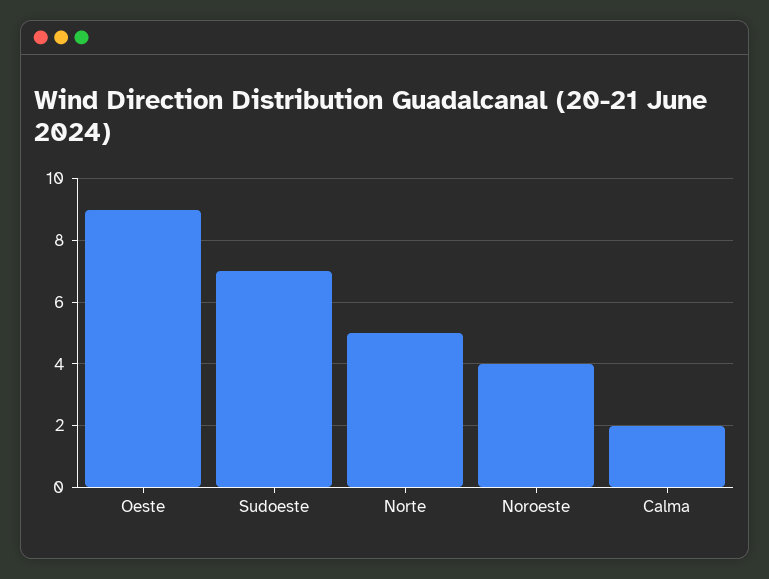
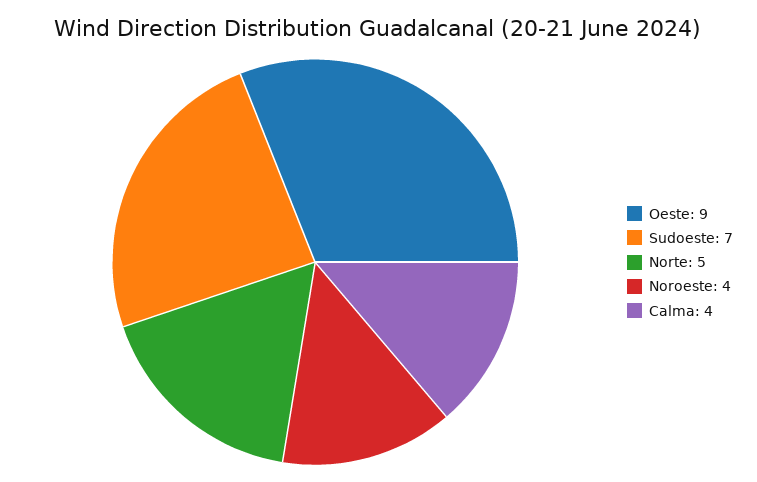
  {
    "Oeste": 9,
    "Sudoeste": 7,
    "Norte": 5,
    "Noroeste": 4,
-   "Calma": 2
+   "Calma": 4
  }

